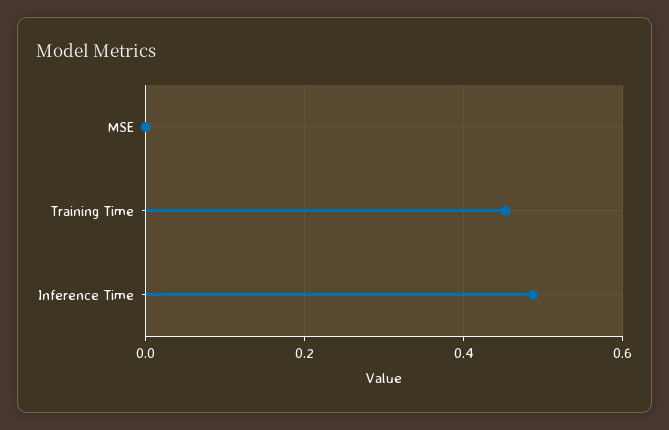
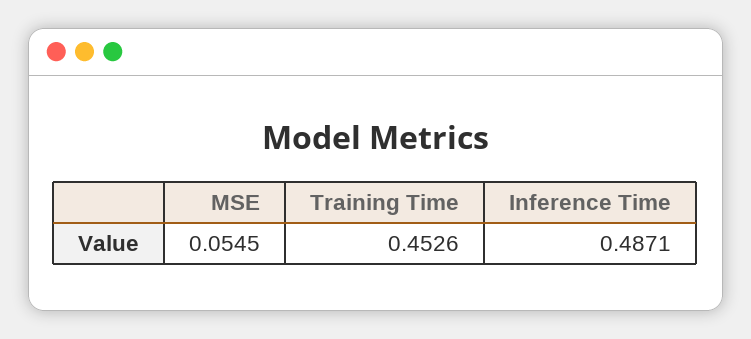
  {
-   "MSE": 0,
+   "MSE": 0.0545,
    "Training Time": 0.4526,
    "Inference Time": 0.4871
  }

